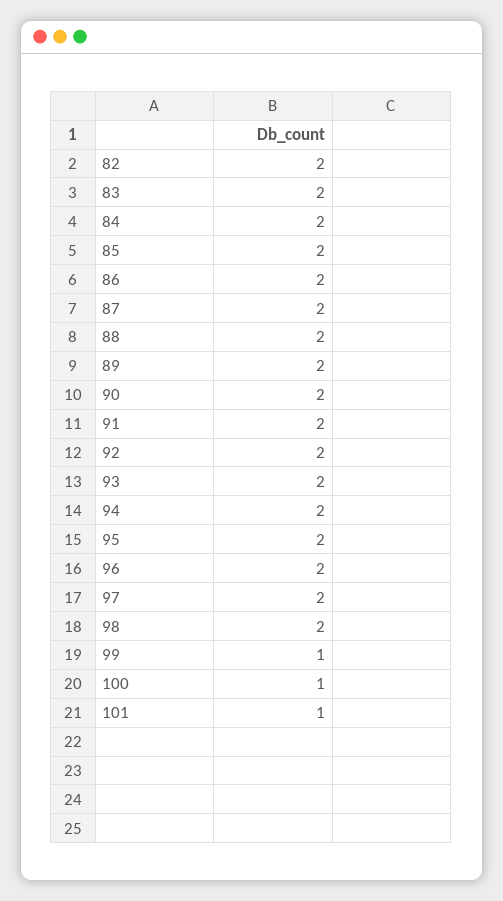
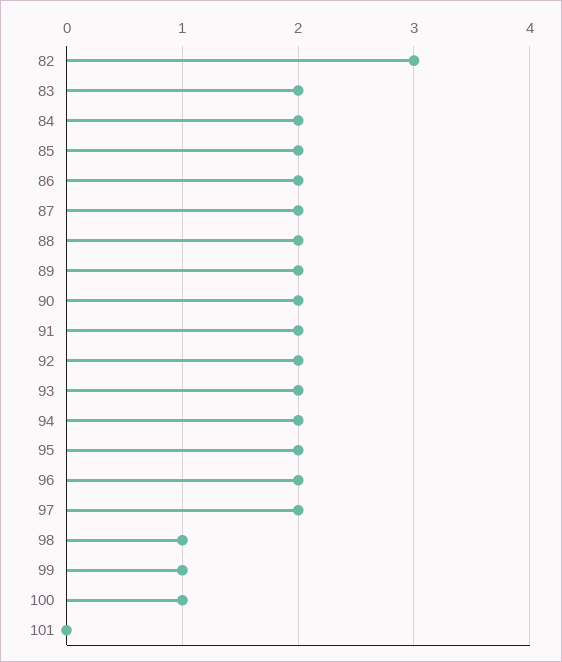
  {
-   "82": 2,
+   "82": 3,
    "83": 2,
    "84": 2,
    "85": 2,
    "86": 2,
    "87": 2,
    "88": 2,
    "89": 2,
    "90": 2,
    "91": 2,
    "92": 2,
    "93": 2,
    "94": 2,
    "95": 2,
    "96": 2,
    "97": 2,
-   "98": 2,
+   "98": 1,
    "99": 1,
    "100": 1,
-   "101": 1
+   "101": 0
  }

